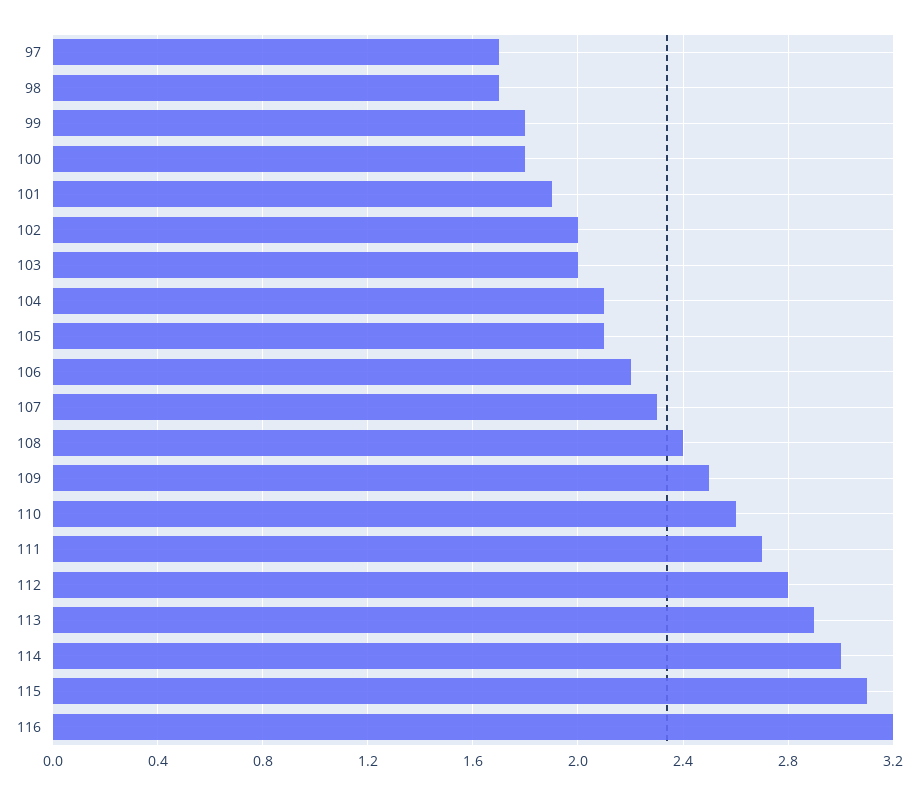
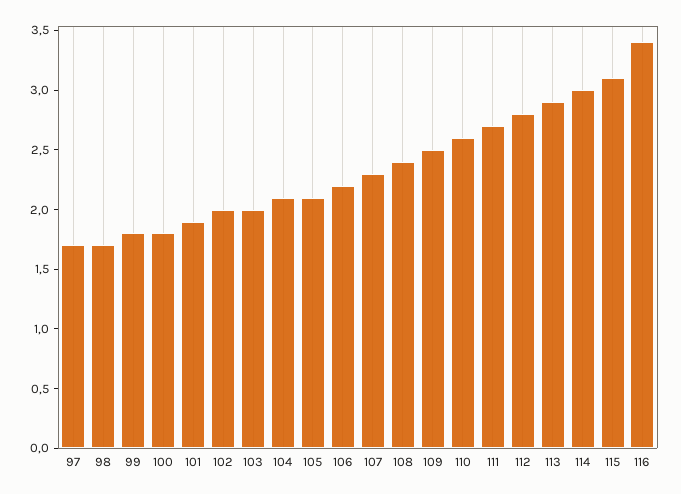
  {
    "97": 1.7,
    "98": 1.7,
    "99": 1.8,
    "100": 1.8,
    "101": 1.9,
    "102": 2,
    "103": 2,
    "104": 2.1,
    "105": 2.1,
    "106": 2.2,
    "107": 2.3,
    "108": 2.4,
    "109": 2.5,
    "110": 2.6,
    "111": 2.7,
    "112": 2.8,
    "113": 2.9,
    "114": 3,
    "115": 3.1,
-   "116": 3.2
+   "116": 3.4
  }

